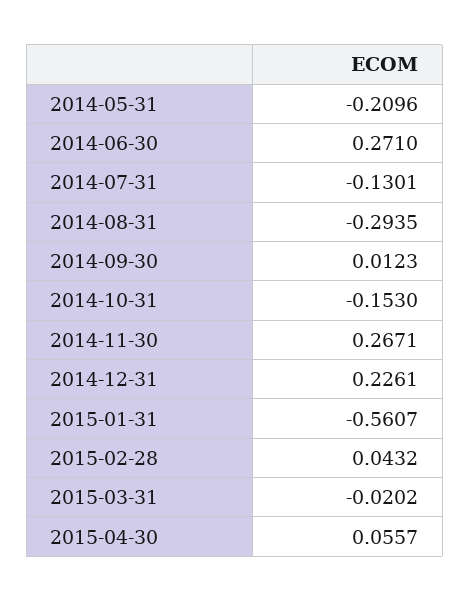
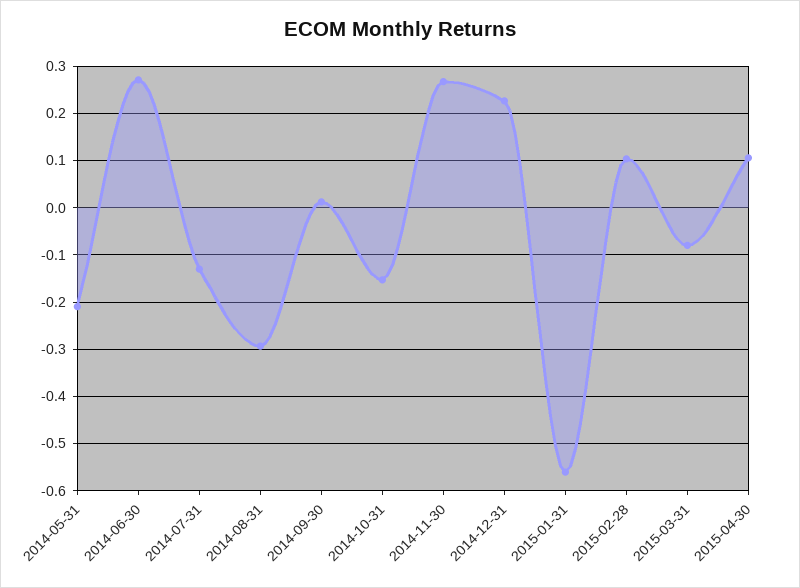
  {
    "2014-05-31": -0.2096,
    "2014-06-30": 0.271,
    "2014-07-31": -0.1301,
    "2014-08-31": -0.2935,
    "2014-09-30": 0.0123,
    "2014-10-31": -0.153,
    "2014-11-30": 0.2671,
    "2014-12-31": 0.2261,
    "2015-01-31": -0.5607,
-   "2015-02-28": 0.0432,
+   "2015-02-28": 0.1,
-   "2015-03-31": -0.0202,
+   "2015-03-31": -0.08,
-   "2015-04-30": 0.0557
+   "2015-04-30": 0.1
  }

